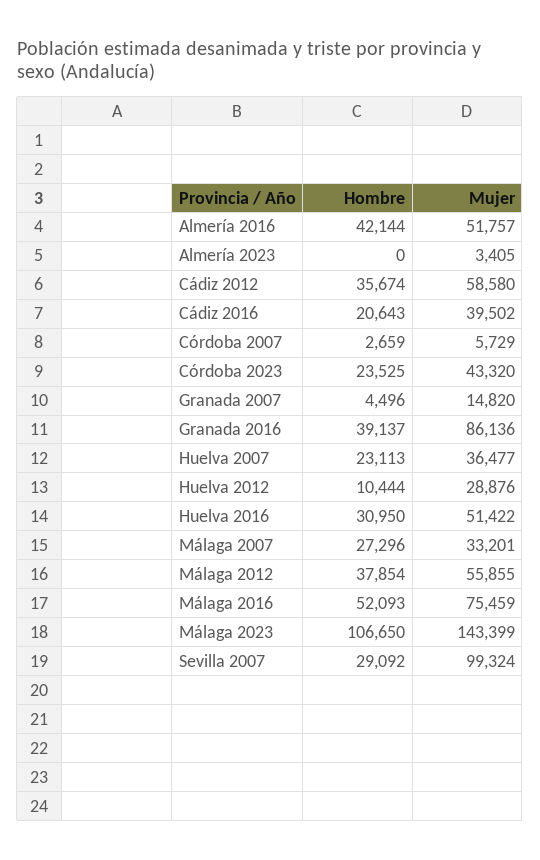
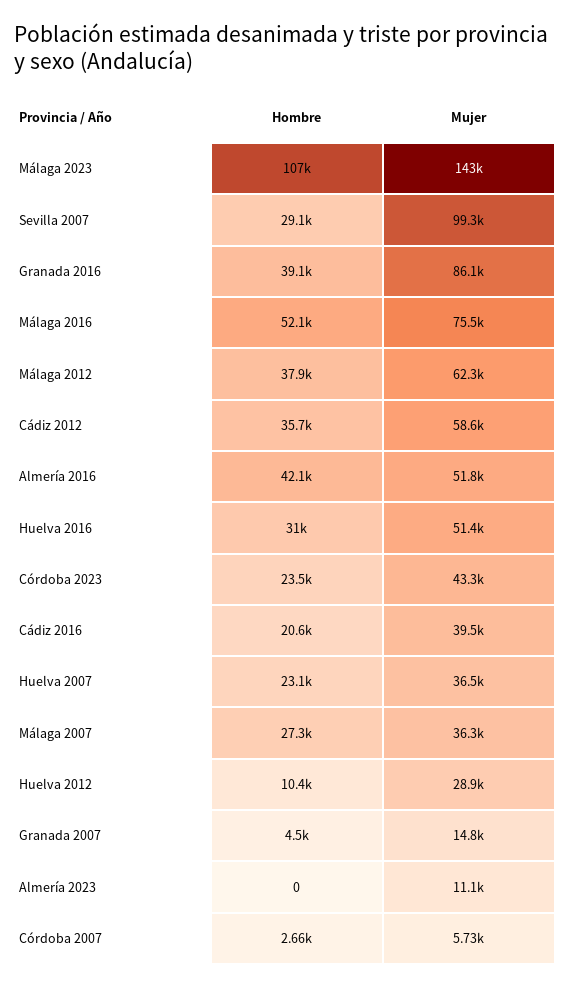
  {
    "Hombre": {
      "Almería 2016": 42144,
      "Almería 2023": 0,
      "Cádiz 2012": 35674,
      "Cádiz 2016": 20643,
      "Córdoba 2007": 2659,
      "Córdoba 2023": 23525,
      "Granada 2007": 4496,
      "Granada 2016": 39137,
      "Huelva 2007": 23113,
      "Huelva 2012": 10444,
      "Huelva 2016": 30950,
      "Málaga 2007": 27296,
      "Málaga 2012": 37854,
      "Málaga 2016": 52093,
      "Málaga 2023": 106650,
      "Sevilla 2007": 29092
    },
    "Mujer": {
      "Almería 2016": 51757,
-     "Almería 2023": 3405,
+     "Almería 2023": 11100,
      "Cádiz 2012": 58580,
      "Cádiz 2016": 39502,
      "Córdoba 2007": 5729,
      "Córdoba 2023": 43320,
      "Granada 2007": 14820,
      "Granada 2016": 86136,
      "Huelva 2007": 36477,
      "Huelva 2012": 28876,
      "Huelva 2016": 51422,
-     "Málaga 2007": 33201,
+     "Málaga 2007": 36300,
-     "Málaga 2012": 55855,
+     "Málaga 2012": 62300,
      "Málaga 2016": 75459,
      "Málaga 2023": 143399,
      "Sevilla 2007": 99324
    }
  }

